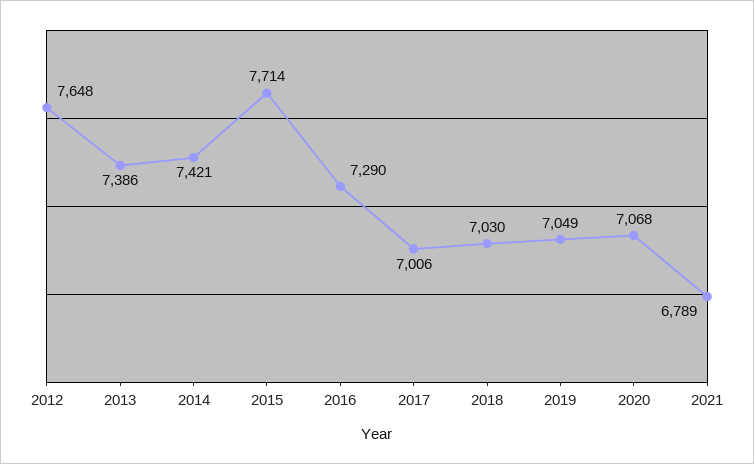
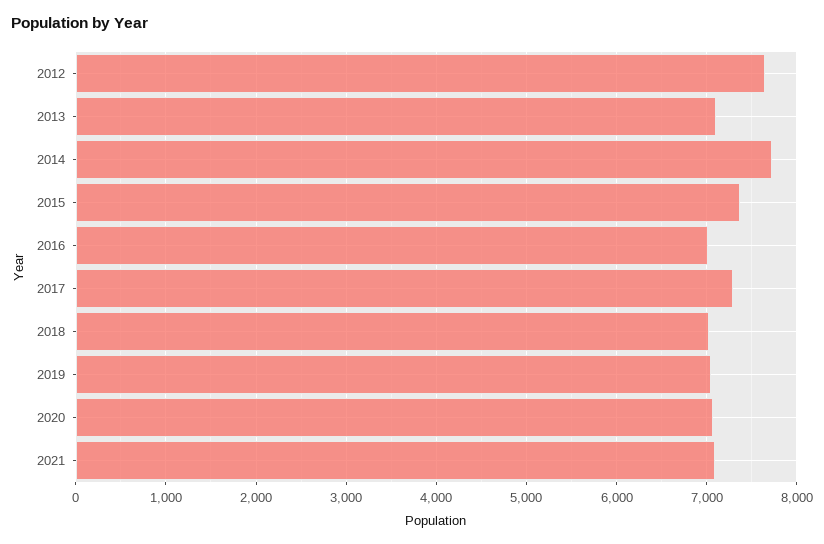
  {
    "2012": 7648,
-   "2013": 7386,
+   "2013": 7100,
-   "2014": 7421,
+   "2014": 7700,
-   "2015": 7714,
+   "2015": 7400,
-   "2016": 7290,
+   "2016": 7000,
-   "2017": 7006,
+   "2017": 7300,
    "2018": 7030,
    "2019": 7049,
    "2020": 7068,
-   "2021": 6789
+   "2021": 7100
  }

